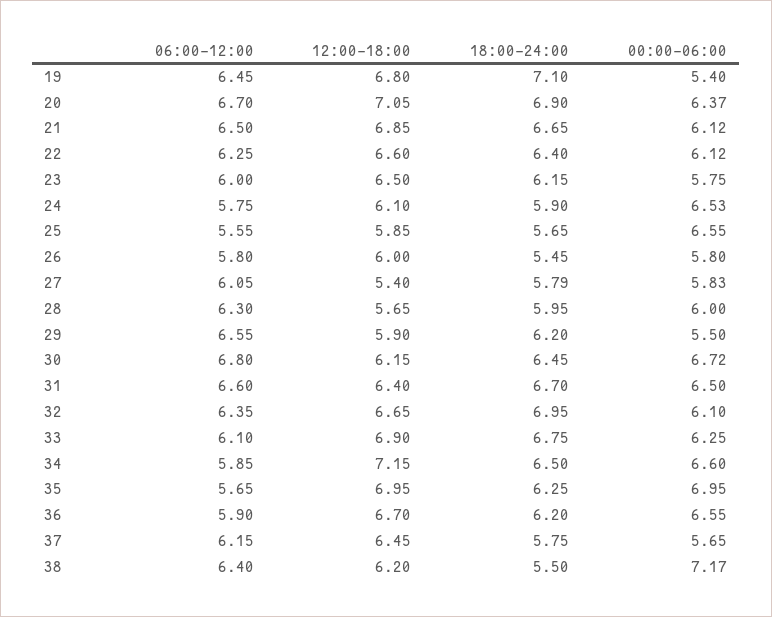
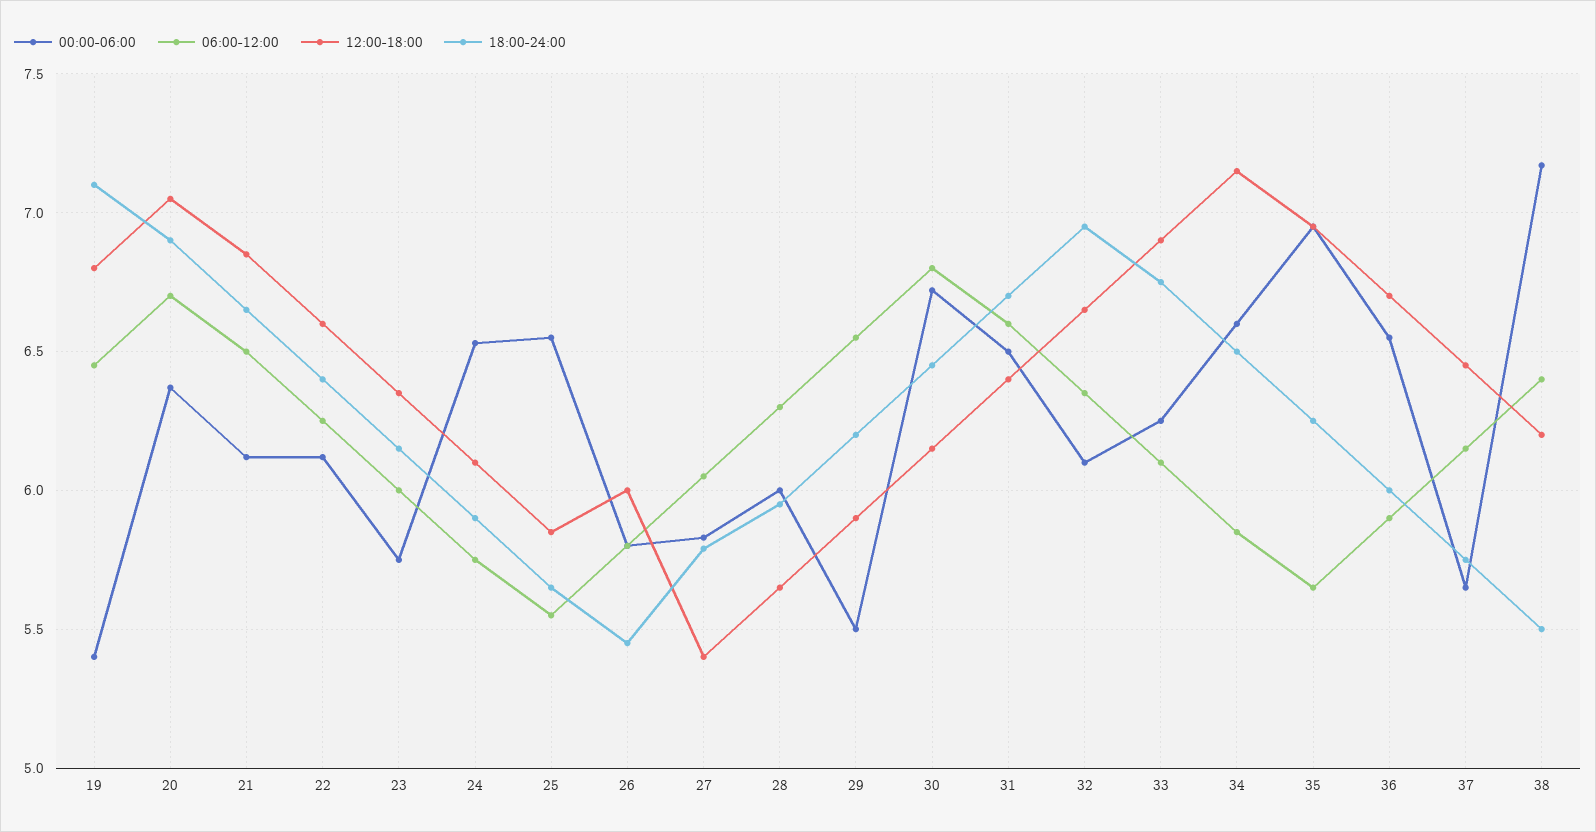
  {
    "06:00-12:00": {
      "19": 6.45,
      "20": 6.7,
      "21": 6.5,
      "22": 6.25,
      "23": 6,
      "24": 5.75,
      "25": 5.55,
      "26": 5.8,
      "27": 6.05,
      "28": 6.3,
      "29": 6.55,
      "30": 6.8,
      "31": 6.6,
      "32": 6.35,
      "33": 6.1,
      "34": 5.85,
      "35": 5.65,
      "36": 5.9,
      "37": 6.15,
      "38": 6.4
    },
    "12:00-18:00": {
      "19": 6.8,
      "20": 7.05,
      "21": 6.85,
      "22": 6.6,
-     "23": 6.5,
+     "23": 6.35,
      "24": 6.1,
      "25": 5.85,
      "26": 6,
      "27": 5.4,
      "28": 5.65,
      "29": 5.9,
      "30": 6.15,
      "31": 6.4,
      "32": 6.65,
      "33": 6.9,
      "34": 7.15,
      "35": 6.95,
      "36": 6.7,
      "37": 6.45,
      "38": 6.2
    },
    "18:00-24:00": {
      "19": 7.1,
      "20": 6.9,
      "21": 6.65,
      "22": 6.4,
      "23": 6.15,
      "24": 5.9,
      "25": 5.65,
      "26": 5.45,
      "27": 5.79,
      "28": 5.95,
      "29": 6.2,
      "30": 6.45,
      "31": 6.7,
      "32": 6.95,
      "33": 6.75,
      "34": 6.5,
      "35": 6.25,
-     "36": 6.2,
+     "36": 6,
      "37": 5.75,
      "38": 5.5
    },
    "00:00-06:00": {
      "19": 5.4,
      "20": 6.37,
      "21": 6.12,
      "22": 6.12,
      "23": 5.75,
      "24": 6.53,
      "25": 6.55,
      "26": 5.8,
      "27": 5.83,
      "28": 6,
      "29": 5.5,
      "30": 6.72,
      "31": 6.5,
      "32": 6.1,
      "33": 6.25,
      "34": 6.6,
      "35": 6.95,
      "36": 6.55,
      "37": 5.65,
      "38": 7.17
    }
  }

